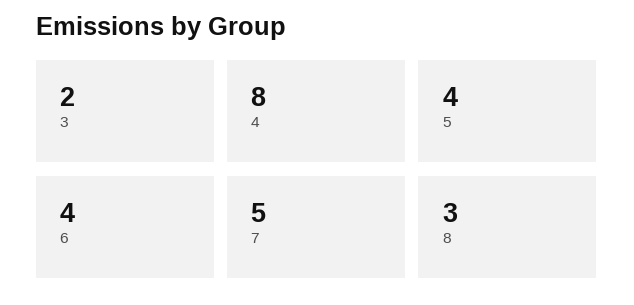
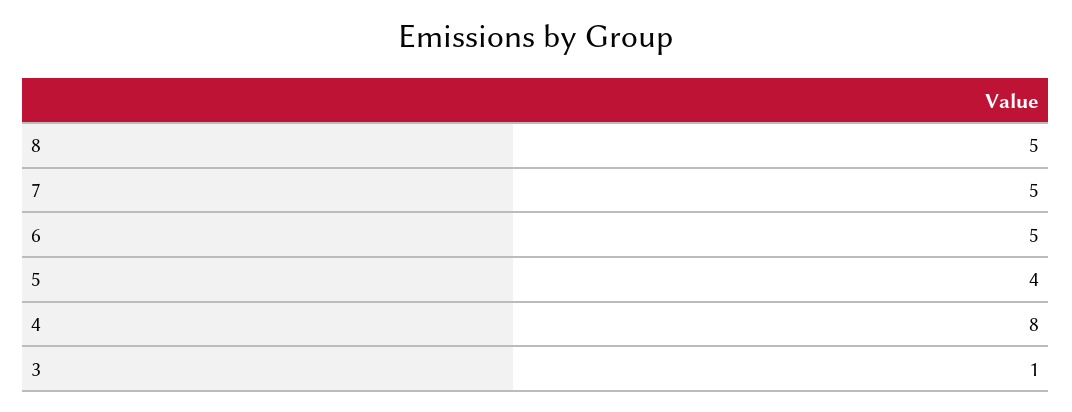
  {
-   "3": 2,
+   "3": 1,
    "4": 8,
    "5": 4,
-   "6": 4,
+   "6": 5,
    "7": 5,
-   "8": 3
+   "8": 5
  }

